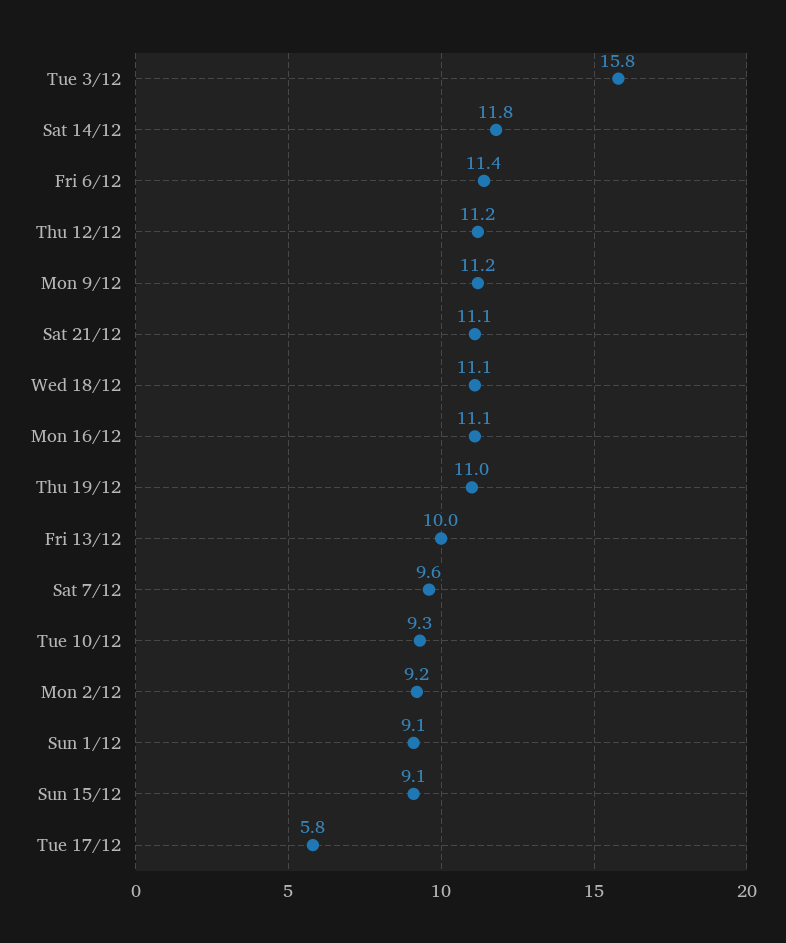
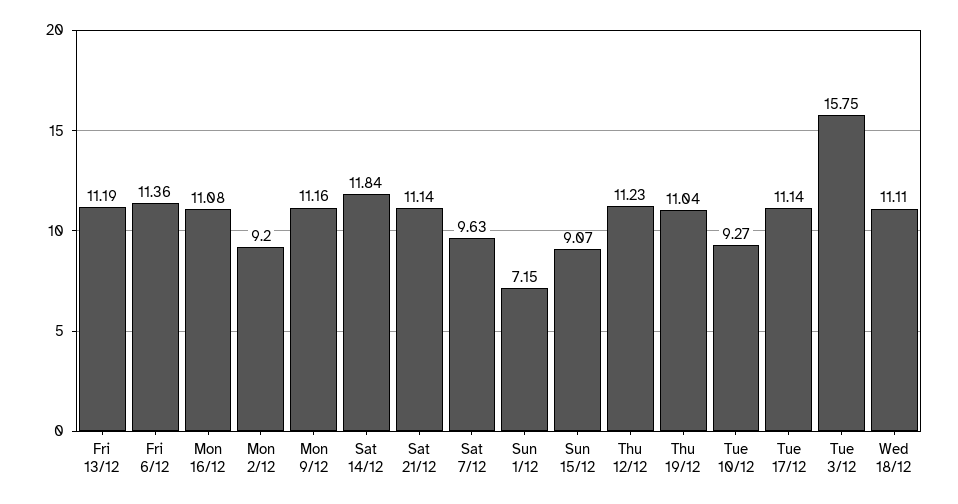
  {
    "Tue 3/12": 15.75,
    "Sat 14/12": 11.84,
    "Fri 6/12": 11.36,
    "Thu 12/12": 11.23,
    "Mon 9/12": 11.16,
    "Sat 21/12": 11.14,
    "Wed 18/12": 11.11,
    "Mon 16/12": 11.08,
    "Thu 19/12": 11.04,
-   "Fri 13/12": 10,
+   "Fri 13/12": 11.19,
    "Sat 7/12": 9.63,
    "Tue 10/12": 9.27,
    "Mon 2/12": 9.2,
-   "Sun 1/12": 9.1,
+   "Sun 1/12": 7.15,
    "Sun 15/12": 9.07,
-   "Tue 17/12": 5.8
+   "Tue 17/12": 11.14
  }

